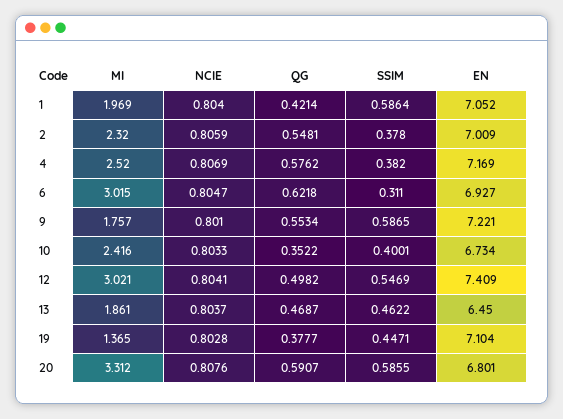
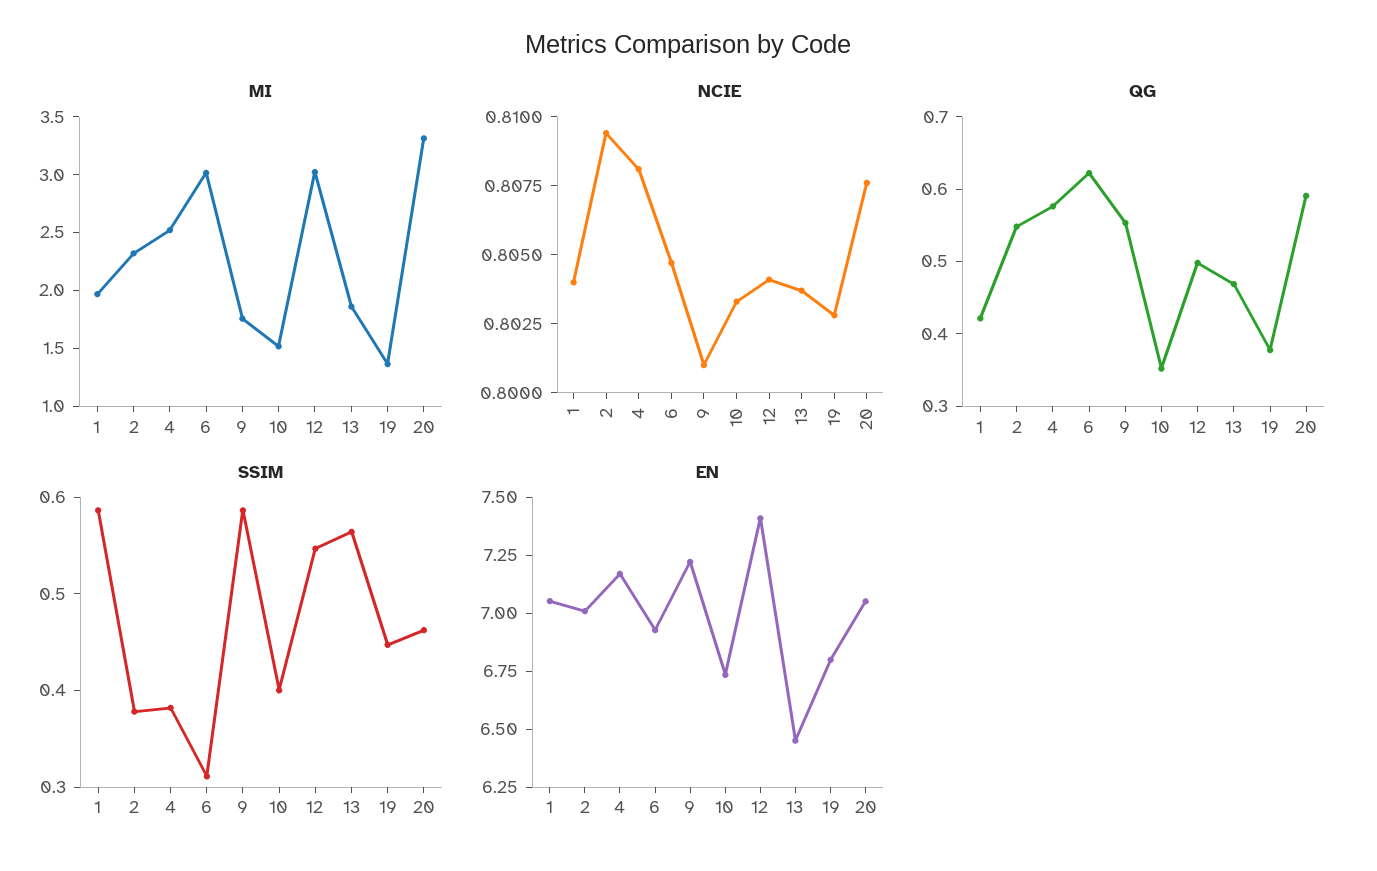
  {
    "MI": {
      "1": 1.969,
      "2": 2.32,
      "4": 2.52,
      "6": 3.015,
      "9": 1.757,
-     "10": 2.416,
+     "10": 1.5,
      "12": 3.021,
      "13": 1.861,
      "19": 1.365,
      "20": 3.312
    },
    "NCIE": {
      "1": 0.804,
-     "2": 0.8059,
+     "2": 0.8095,
-     "4": 0.8069,
+     "4": 0.808,
      "6": 0.8047,
      "9": 0.801,
      "10": 0.8033,
      "12": 0.8041,
      "13": 0.8037,
      "19": 0.8028,
      "20": 0.8076
    },
    "QG": {
      "1": 0.4214,
      "2": 0.5481,
      "4": 0.5762,
      "6": 0.6218,
      "9": 0.5534,
      "10": 0.3522,
      "12": 0.4982,
      "13": 0.4687,
      "19": 0.3777,
      "20": 0.5907
    },
    "SSIM": {
      "1": 0.5864,
      "2": 0.378,
      "4": 0.382,
      "6": 0.311,
      "9": 0.5865,
      "10": 0.4001,
      "12": 0.5469,
-     "13": 0.4622,
+     "13": 0.56,
      "19": 0.4471,
-     "20": 0.5855
+     "20": 0.46
    },
    "EN": {
      "1": 7.052,
      "2": 7.009,
      "4": 7.169,
      "6": 6.927,
      "9": 7.221,
      "10": 6.734,
      "12": 7.409,
      "13": 6.45,
-     "19": 7.104,
+     "19": 6.8,
-     "20": 6.801
+     "20": 7.05
    }
  }

